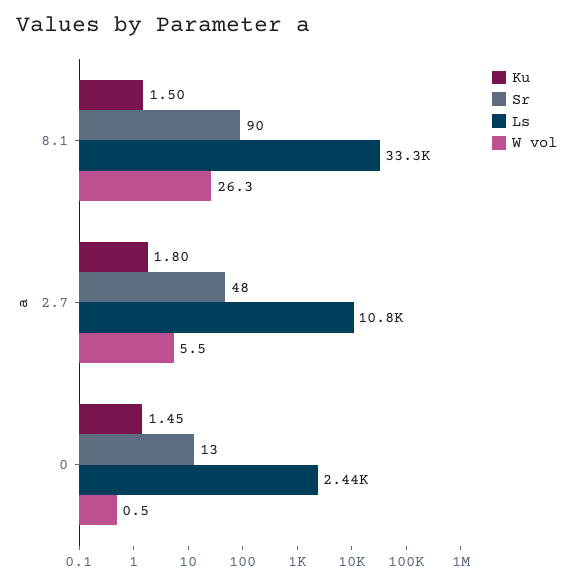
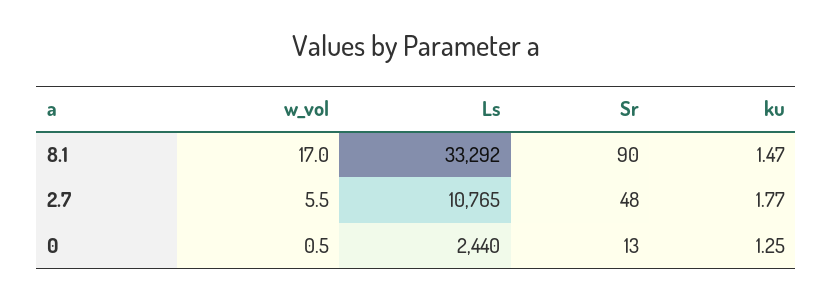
  {
    "Ku": {
-     "8.1": 1.5,
+     "8.1": 1.47,
-     "2.7": 1.8,
+     "2.7": 1.77,
-     "0": 1.45
+     "0": 1.25
    },
    "Sr": {
      "8.1": 90,
      "2.7": 48,
      "0": 13
    },
    "Ls": {
      "8.1": 33292,
      "2.7": 10765,
      "0": 2440
    },
    "W vol": {
-     "8.1": 26.3,
+     "8.1": 17,
      "2.7": 5.5,
      "0": 0.5
    }
  }

